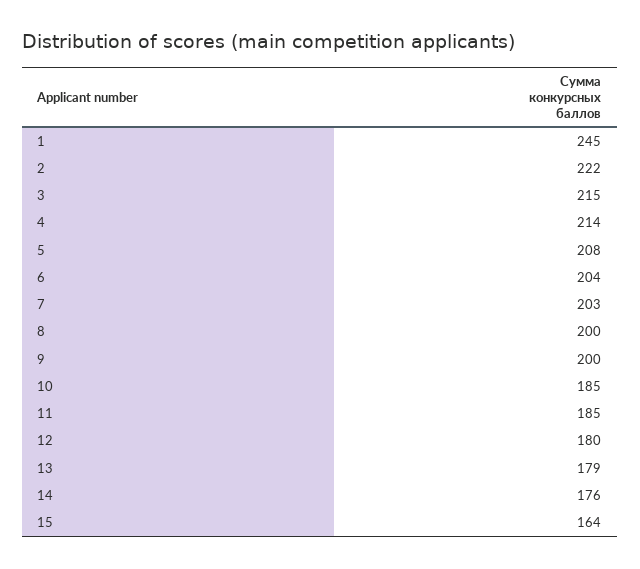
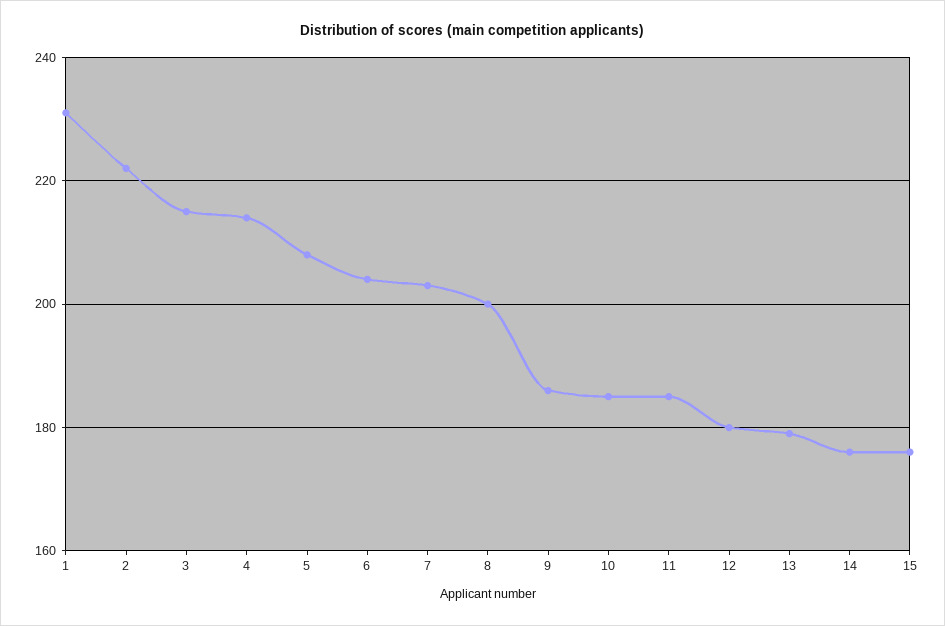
  {
-   "1": 245,
+   "1": 230,
    "2": 222,
    "3": 215,
    "4": 214,
    "5": 208,
    "6": 204,
    "7": 203,
    "8": 200,
-   "9": 200,
+   "9": 185,
    "10": 185,
    "11": 185,
    "12": 180,
    "13": 179,
    "14": 176,
-   "15": 164
+   "15": 175
  }

